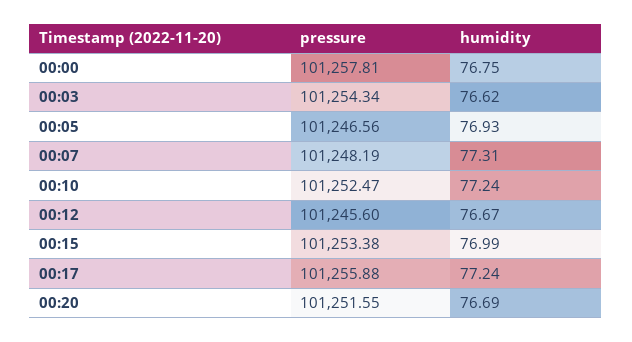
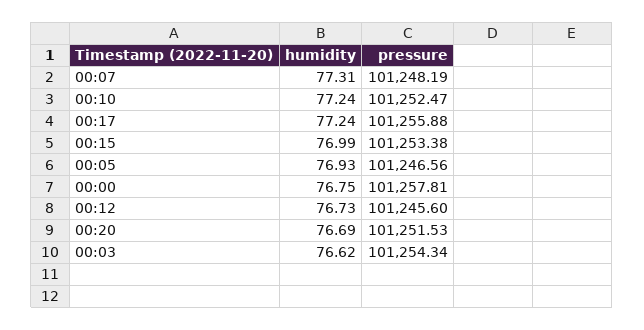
  {
    "pressure": {
      "00:00": 101257.81,
      "00:03": 101254.34,
      "00:05": 101246.56,
      "00:07": 101248.19,
      "00:10": 101252.47,
      "00:12": 101245.6,
      "00:15": 101253.38,
      "00:17": 101255.88,
-     "00:20": 101251.55
+     "00:20": 101251.53
    },
    "humidity": {
      "00:00": 76.75,
      "00:03": 76.62,
      "00:05": 76.93,
      "00:07": 77.31,
      "00:10": 77.24,
-     "00:12": 76.67,
+     "00:12": 76.73,
      "00:15": 76.99,
      "00:17": 77.24,
      "00:20": 76.69
    }
  }

